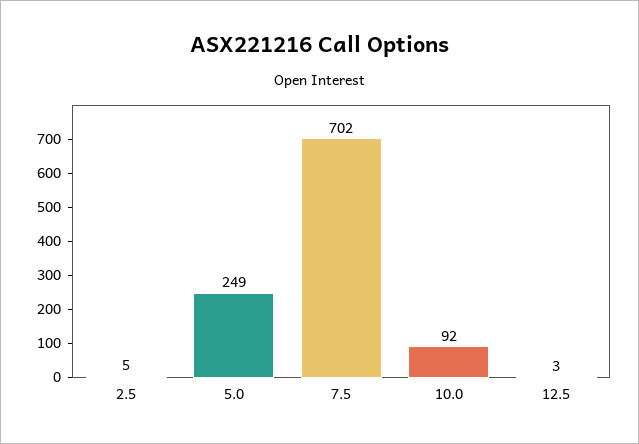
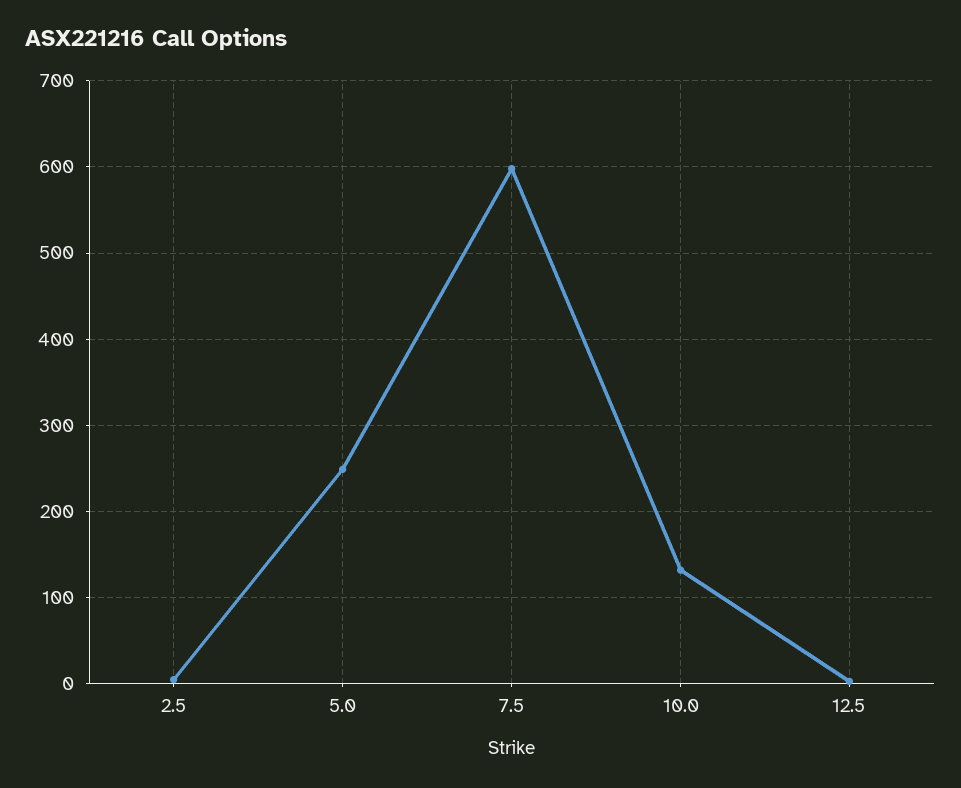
  {
    "2.5": 5,
    "5.0": 249,
-   "7.5": 702,
+   "7.5": 600,
-   "10.0": 92,
+   "10.0": 130,
    "12.5": 3
  }

